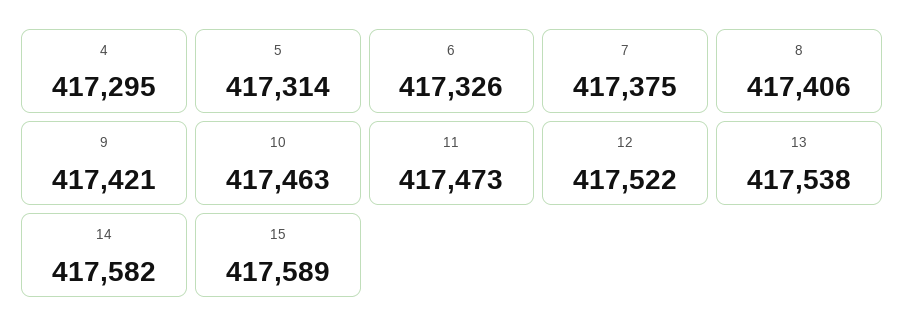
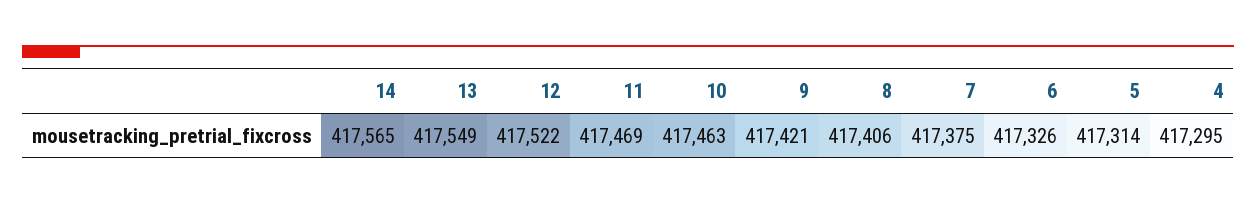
  {
    "4": 417295,
    "5": 417314,
    "6": 417326,
    "7": 417375,
    "8": 417406,
    "9": 417421,
    "10": 417463,
-   "11": 417473,
+   "11": 417469,
    "12": 417522,
-   "13": 417538,
+   "13": 417549,
-   "14": 417582,
+   "14": 417565
-   "15": 417589
  }

